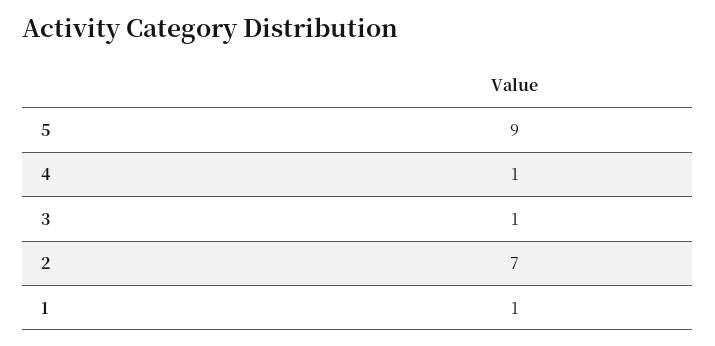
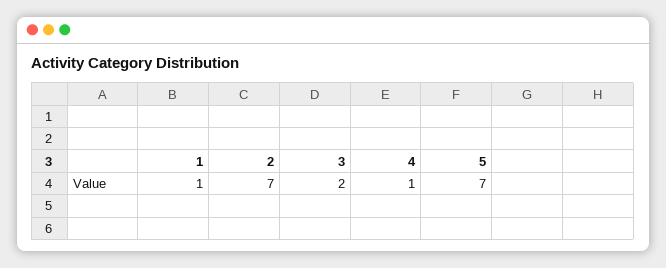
  {
-   "5": 9,
+   "5": 7,
    "4": 1,
-   "3": 1,
+   "3": 2,
    "2": 7,
    "1": 1
  }

